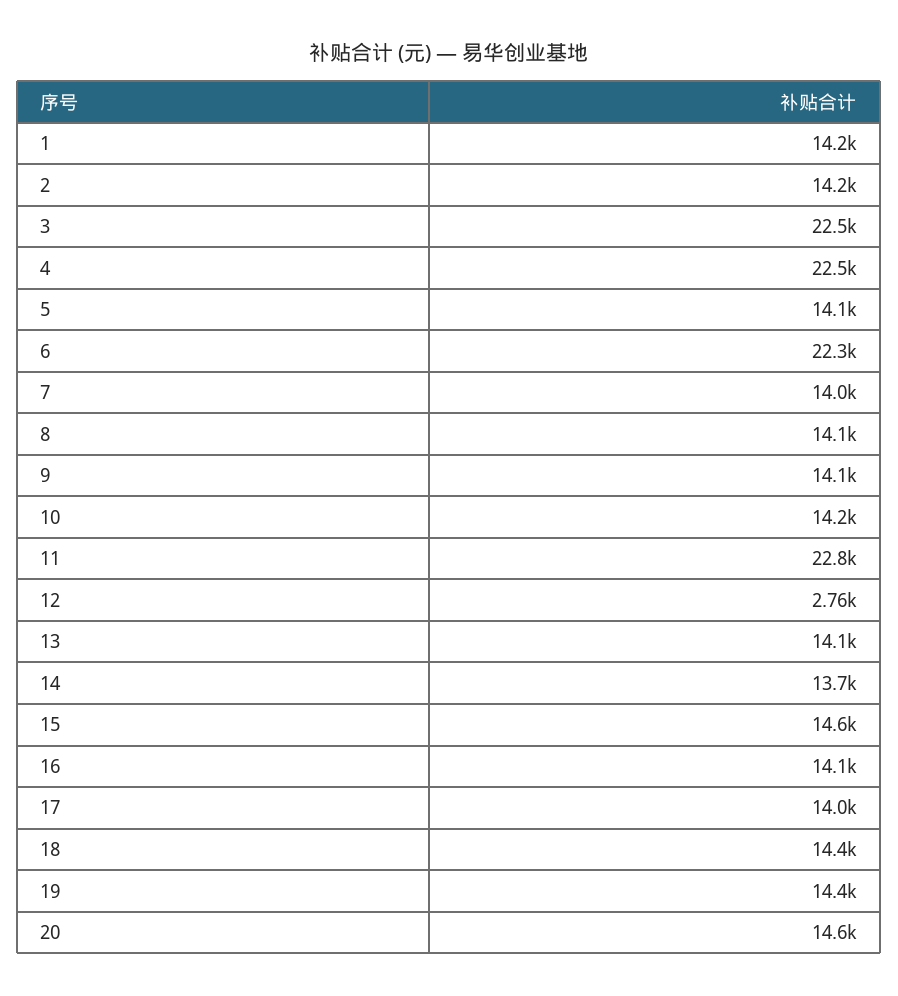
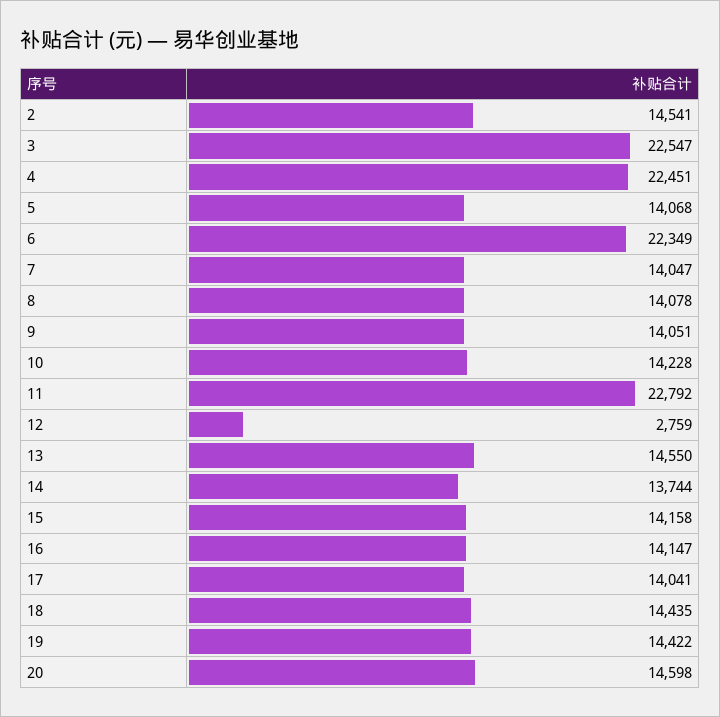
  {
-   "1": 14200,
-   "2": 14200,
+   "2": 14541,
    "3": 22547,
    "4": 22451,
    "5": 14068,
    "6": 22349,
    "7": 14047,
    "8": 14078,
    "9": 14051,
    "10": 14228,
    "11": 22792,
    "12": 2759,
-   "13": 14100,
+   "13": 14550,
    "14": 13744,
-   "15": 14600,
+   "15": 14158,
    "16": 14147,
    "17": 14041,
    "18": 14435,
    "19": 14422,
    "20": 14598
  }

